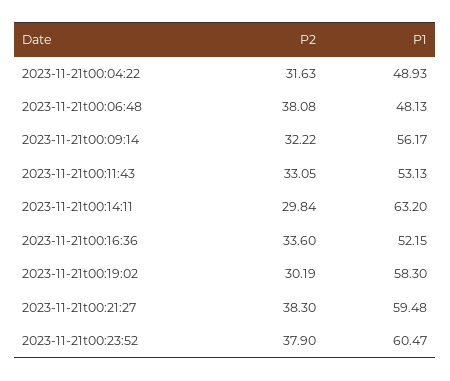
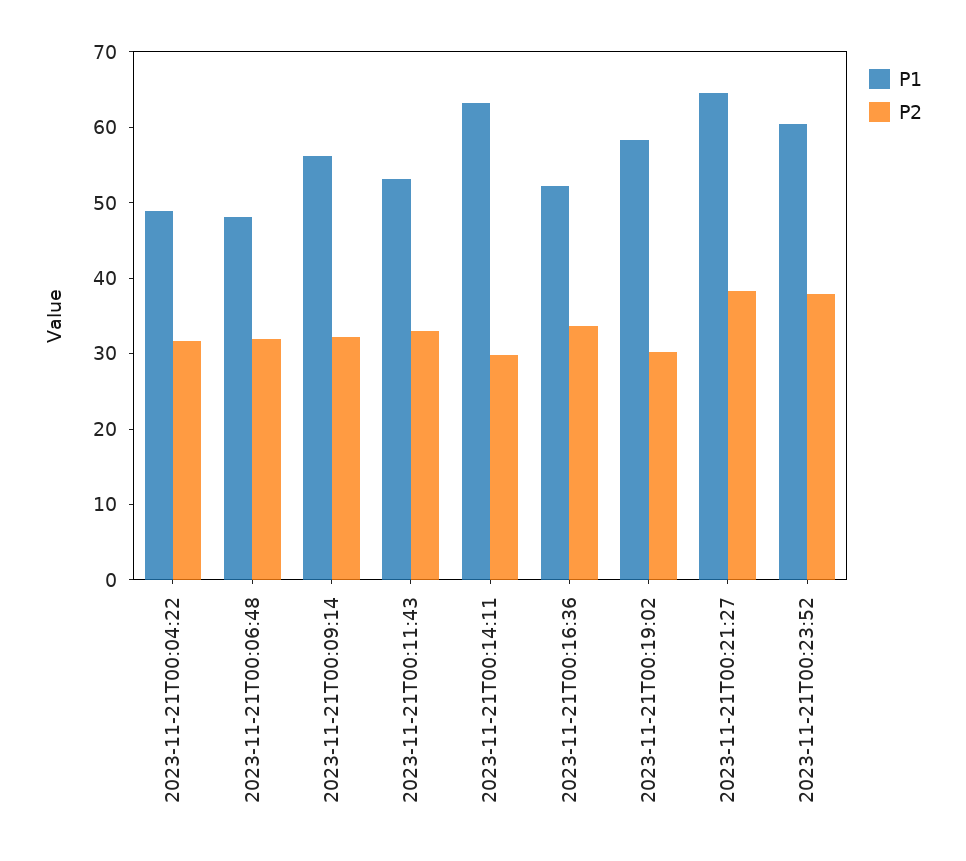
  {
    "P2": {
      "2023-11-21t00:04:22": 31.63,
-     "2023-11-21t00:06:48": 38.08,
+     "2023-11-21t00:06:48": 32,
      "2023-11-21t00:09:14": 32.22,
      "2023-11-21t00:11:43": 33.05,
      "2023-11-21t00:14:11": 29.84,
      "2023-11-21t00:16:36": 33.6,
      "2023-11-21t00:19:02": 30.19,
      "2023-11-21t00:21:27": 38.3,
      "2023-11-21t00:23:52": 37.9
    },
    "P1": {
      "2023-11-21t00:04:22": 48.93,
      "2023-11-21t00:06:48": 48.13,
      "2023-11-21t00:09:14": 56.17,
      "2023-11-21t00:11:43": 53.13,
      "2023-11-21t00:14:11": 63.2,
      "2023-11-21t00:16:36": 52.15,
      "2023-11-21t00:19:02": 58.3,
-     "2023-11-21t00:21:27": 59.48,
+     "2023-11-21t00:21:27": 64,
      "2023-11-21t00:23:52": 60.47
    }
  }

